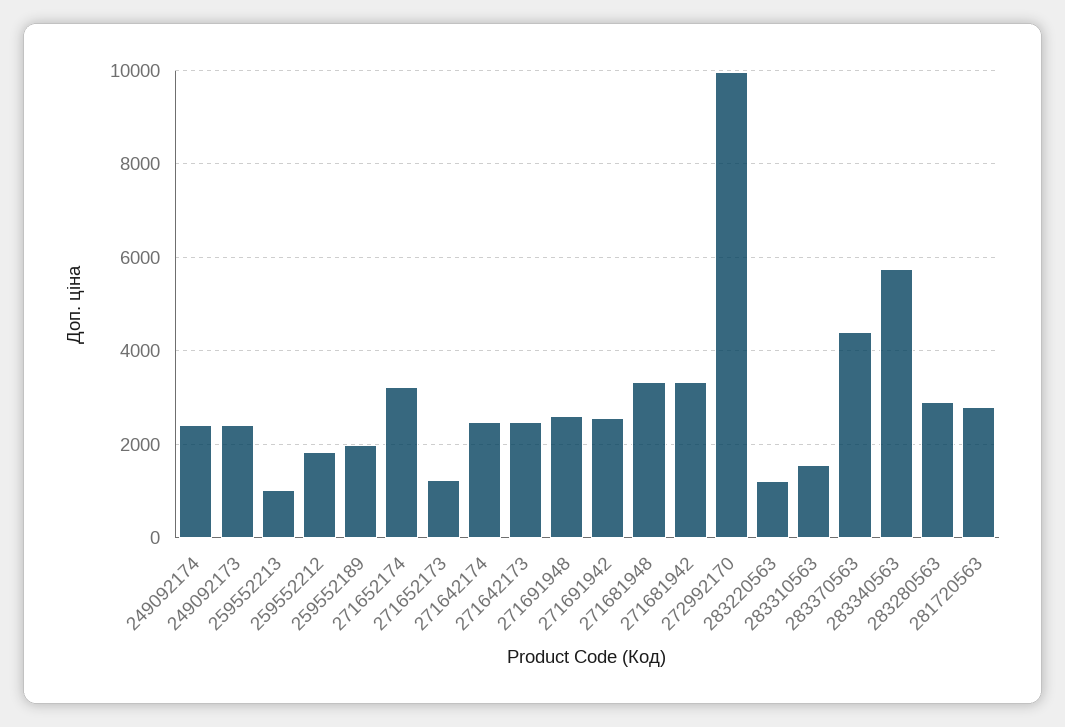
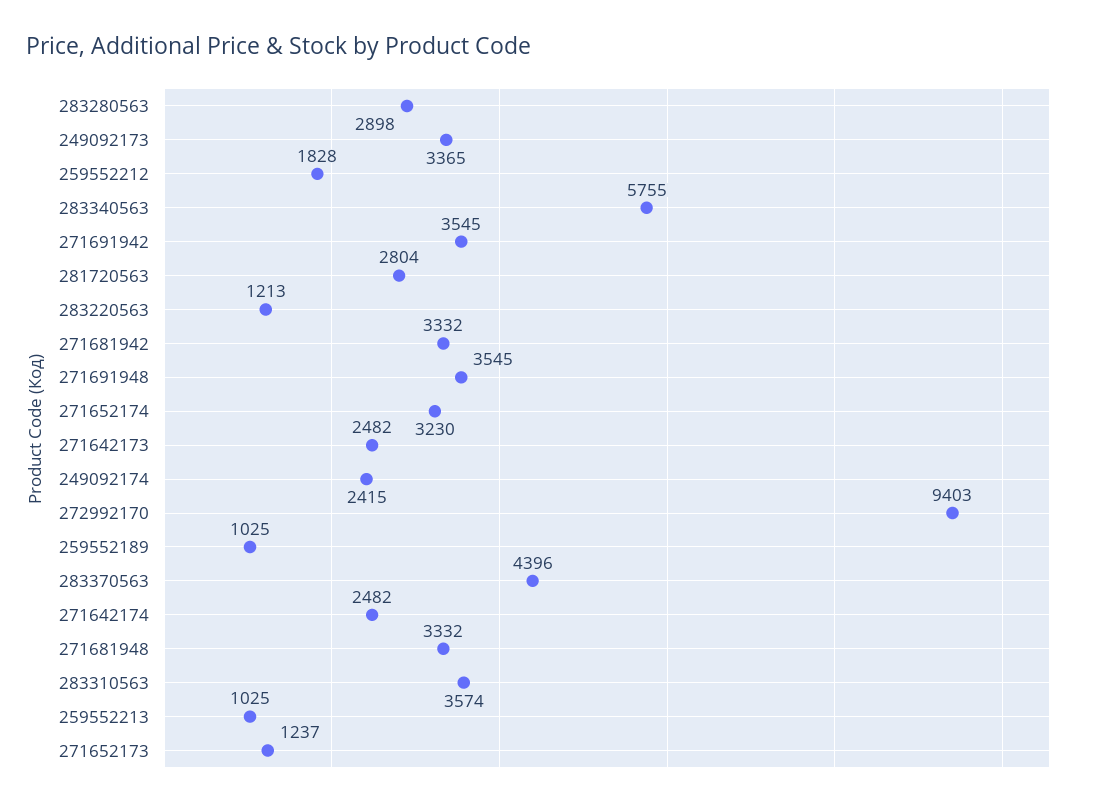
  {
    "249092174": 2415,
-   "249092173": 2400,
+   "249092173": 3365,
    "259552213": 1025,
    "259552212": 1828,
-   "259552189": 2000,
+   "259552189": 1025,
    "271652174": 3230,
    "271652173": 1237,
    "271642174": 2482,
    "271642173": 2482,
-   "271691948": 2600,
+   "271691948": 3545,
-   "271691942": 2600,
+   "271691942": 3545,
    "271681948": 3332,
    "271681942": 3332,
-   "272992170": 10000,
+   "272992170": 9403,
    "283220563": 1213,
-   "283310563": 1600,
+   "283310563": 3574,
    "283370563": 4396,
    "283340563": 5755,
    "283280563": 2898,
    "281720563": 2804
  }

